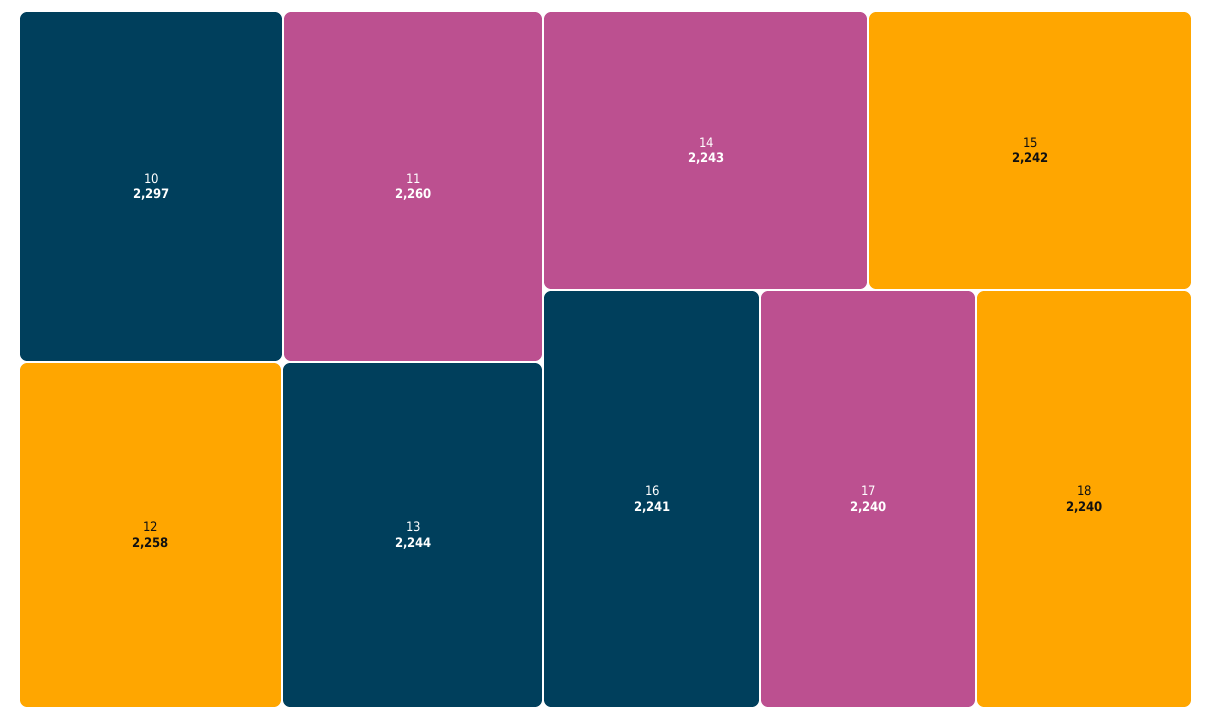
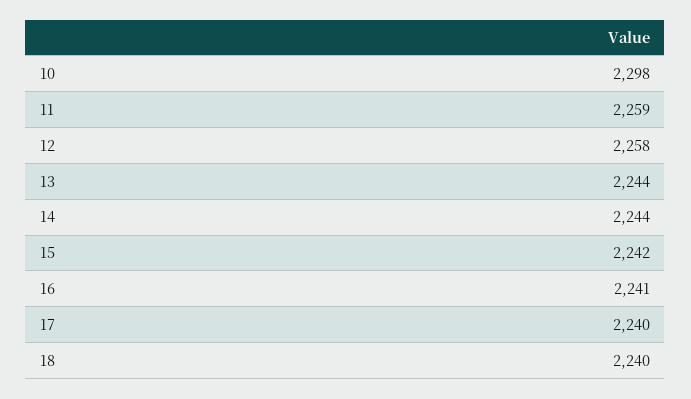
  {
-   "10": 2297,
+   "10": 2298,
-   "11": 2260,
+   "11": 2259,
    "12": 2258,
    "13": 2244,
-   "14": 2243,
+   "14": 2244,
    "15": 2242,
    "16": 2241,
    "17": 2240,
    "18": 2240
  }

